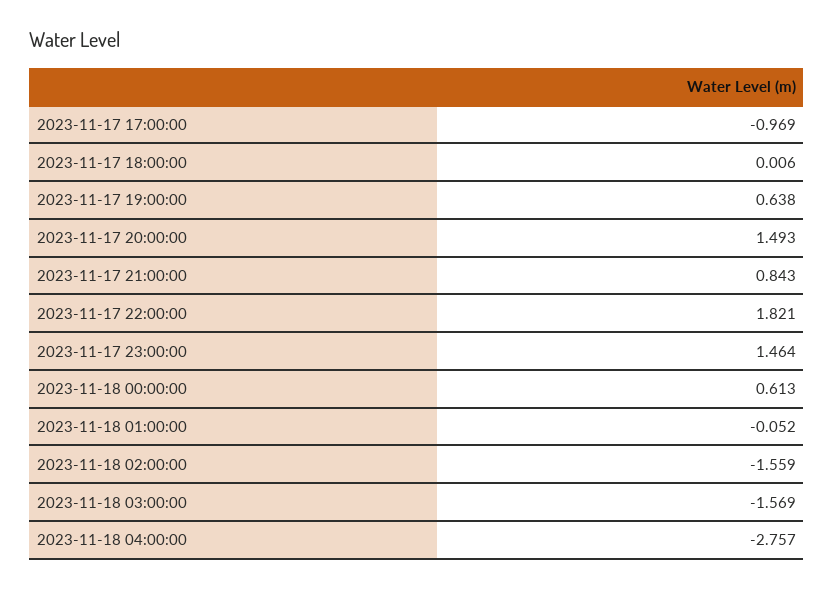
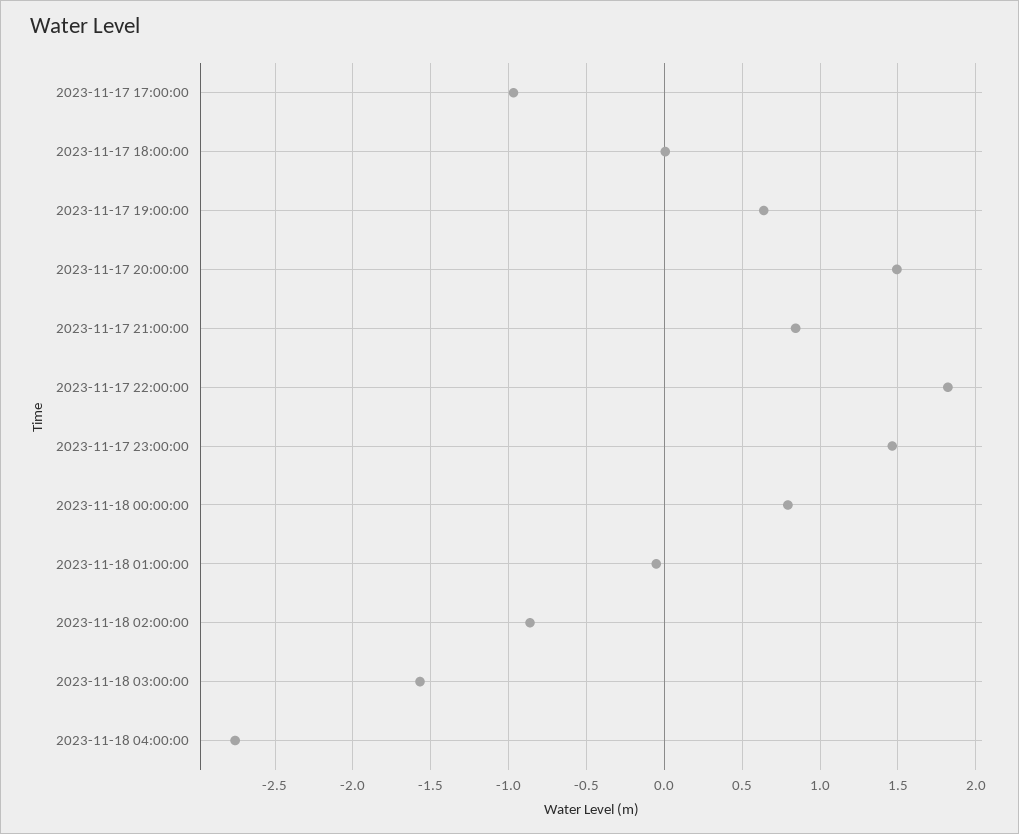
  {
    "2023-11-17 17:00:00": -0.969,
    "2023-11-17 18:00:00": 0.006,
    "2023-11-17 19:00:00": 0.638,
    "2023-11-17 20:00:00": 1.493,
    "2023-11-17 21:00:00": 0.843,
    "2023-11-17 22:00:00": 1.821,
    "2023-11-17 23:00:00": 1.464,
-   "2023-11-18 00:00:00": 0.613,
+   "2023-11-18 00:00:00": 0.8,
    "2023-11-18 01:00:00": -0.052,
-   "2023-11-18 02:00:00": -1.559,
+   "2023-11-18 02:00:00": -0.85,
    "2023-11-18 03:00:00": -1.569,
    "2023-11-18 04:00:00": -2.757
  }

